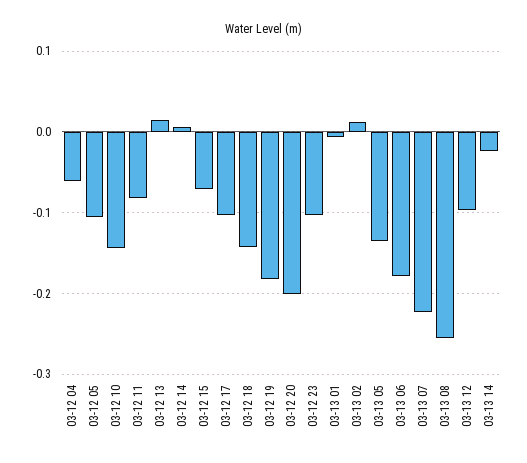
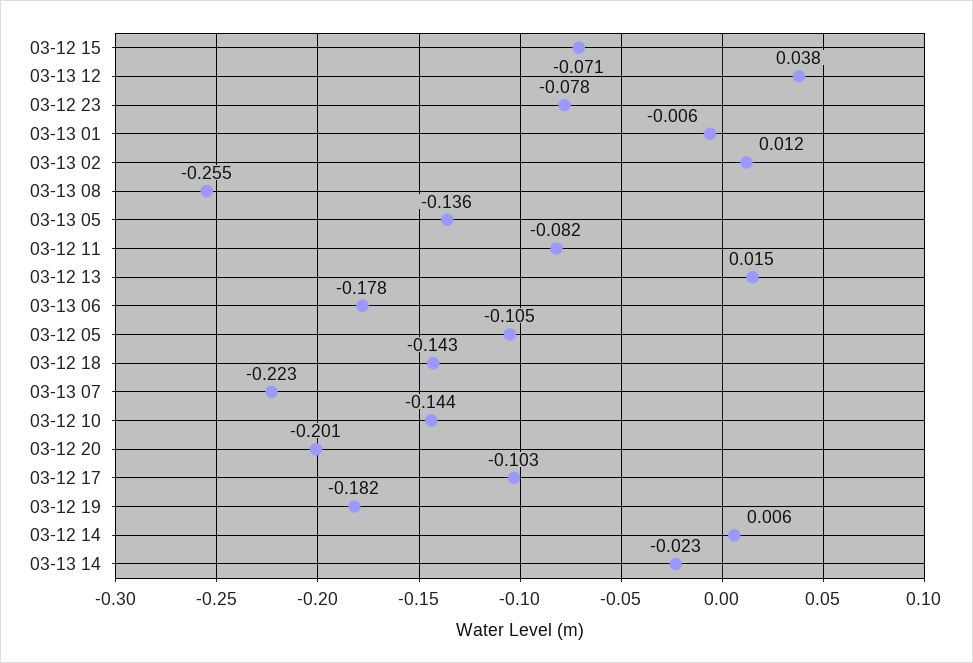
  {
-   "03-12 04": -0.06,
    "03-12 05": -0.105,
    "03-12 10": -0.144,
    "03-12 11": -0.082,
    "03-12 13": 0.015,
    "03-12 14": 0.006,
    "03-12 15": -0.071,
    "03-12 17": -0.103,
    "03-12 18": -0.143,
    "03-12 19": -0.182,
    "03-12 20": -0.201,
-   "03-12 23": -0.1,
+   "03-12 23": -0.078,
    "03-13 01": -0.006,
    "03-13 02": 0.012,
    "03-13 05": -0.136,
    "03-13 06": -0.178,
    "03-13 07": -0.223,
    "03-13 08": -0.255,
-   "03-13 12": -0.1,
+   "03-13 12": 0.038,
    "03-13 14": -0.023
  }

